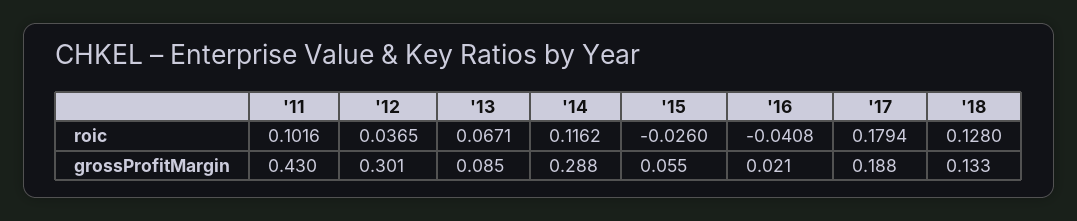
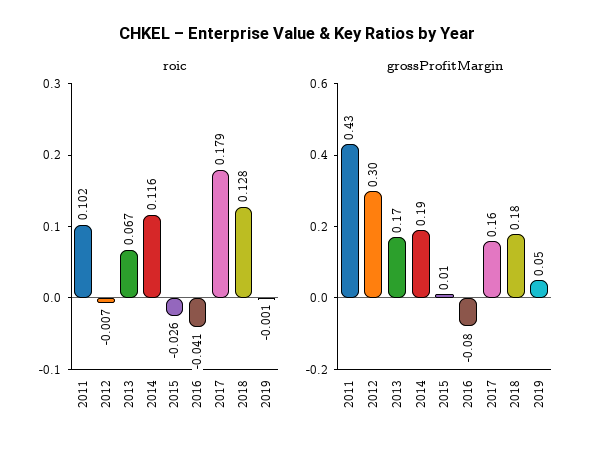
  {
    "roic": {
      "'11": 0.1016,
-     "'12": 0.0365,
+     "'12": -0.007,
      "'13": 0.0671,
      "'14": 0.1162,
      "'15": -0.026,
      "'16": -0.0408,
      "'17": 0.1794,
-     "'18": 0.128
+     "'18": 0.128,
+     "2019": -0.001
    },
    "grossProfitMargin": {
      "'11": 0.43,
      "'12": 0.301,
-     "'13": 0.085,
+     "'13": 0.17,
-     "'14": 0.288,
+     "'14": 0.19,
-     "'15": 0.055,
+     "'15": 0.01,
-     "'16": 0.021,
+     "'16": -0.08,
-     "'17": 0.188,
+     "'17": 0.16,
-     "'18": 0.133
+     "'18": 0.18,
+     "2019": 0.05
    }
  }

